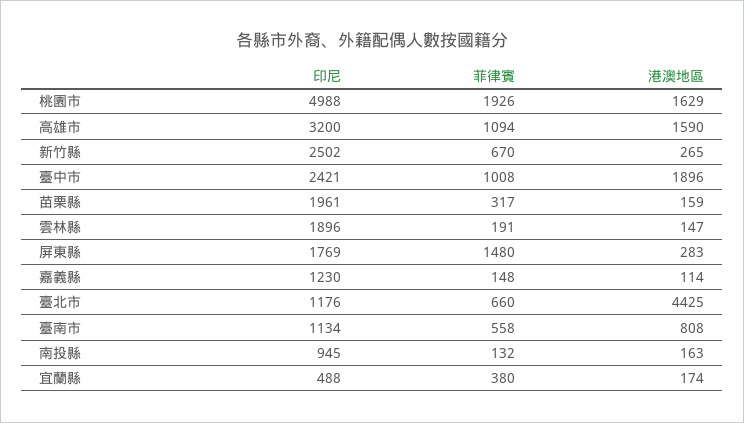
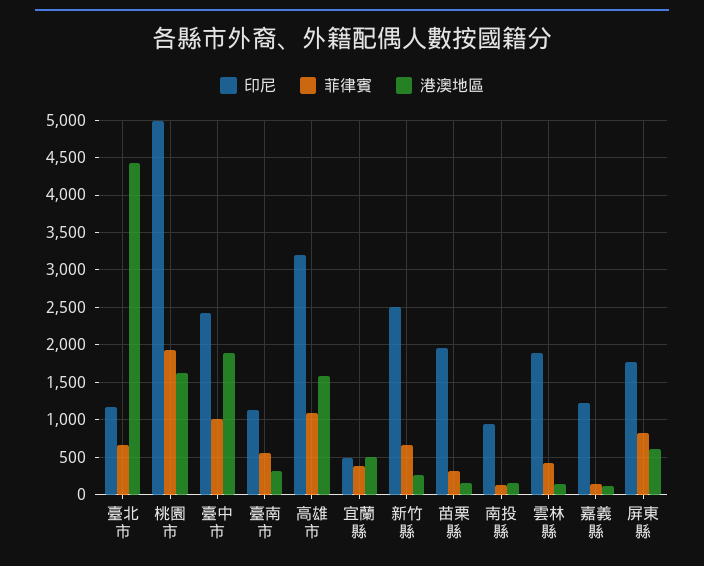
  {
    "印尼": {
      "桃園市": 4988,
      "高雄市": 3200,
      "新竹縣": 2502,
      "臺中市": 2421,
      "苗栗縣": 1961,
      "雲林縣": 1896,
      "屏東縣": 1769,
      "嘉義縣": 1230,
      "臺北市": 1176,
      "臺南市": 1134,
      "南投縣": 945,
      "宜蘭縣": 488
    },
    "菲律賓": {
      "桃園市": 1926,
      "高雄市": 1094,
      "新竹縣": 670,
      "臺中市": 1008,
      "苗栗縣": 317,
-     "雲林縣": 191,
+     "雲林縣": 400,
-     "屏東縣": 1480,
+     "屏東縣": 800,
      "嘉義縣": 148,
      "臺北市": 660,
      "臺南市": 558,
      "南投縣": 132,
      "宜蘭縣": 380
    },
    "港澳地區": {
      "桃園市": 1629,
      "高雄市": 1590,
      "新竹縣": 265,
      "臺中市": 1896,
      "苗栗縣": 159,
      "雲林縣": 147,
-     "屏東縣": 283,
+     "屏東縣": 600,
      "嘉義縣": 114,
      "臺北市": 4425,
-     "臺南市": 808,
+     "臺南市": 300,
      "南投縣": 163,
-     "宜蘭縣": 174
+     "宜蘭縣": 500
    }
  }

